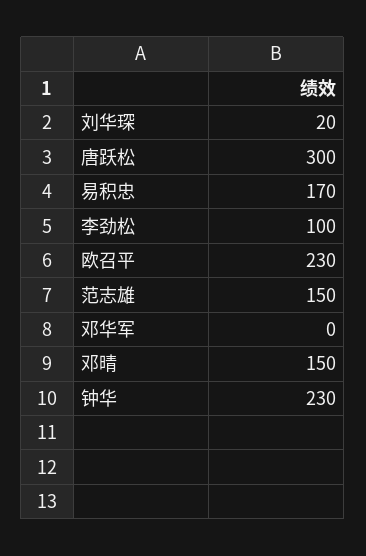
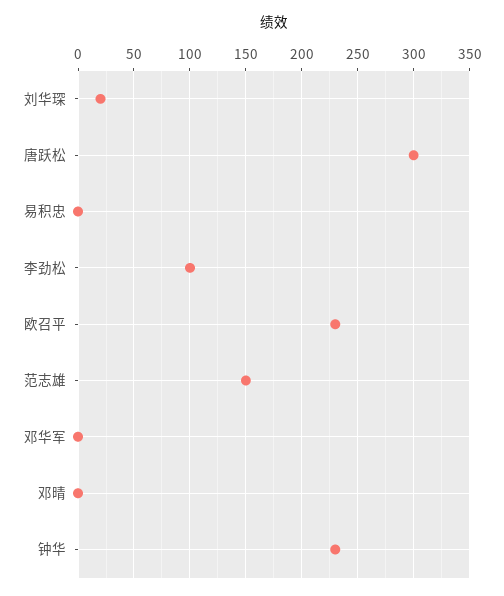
  {
    "刘华琛": 20,
    "唐跃松": 300,
-   "易积忠": 170,
+   "易积忠": 0,
    "李劲松": 100,
    "欧召平": 230,
    "范志雄": 150,
    "邓华军": 0,
-   "邓晴": 150,
+   "邓晴": 0,
    "钟华": 230
  }

